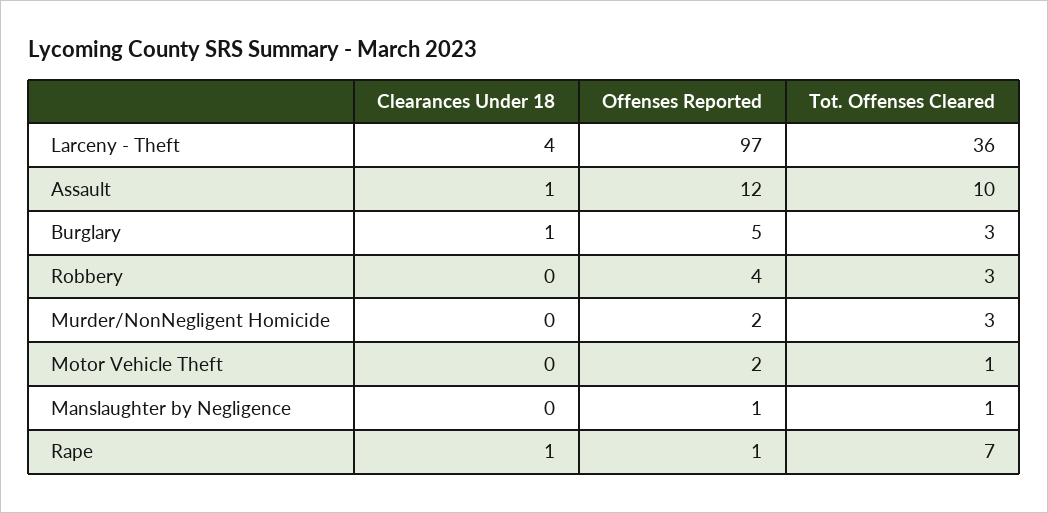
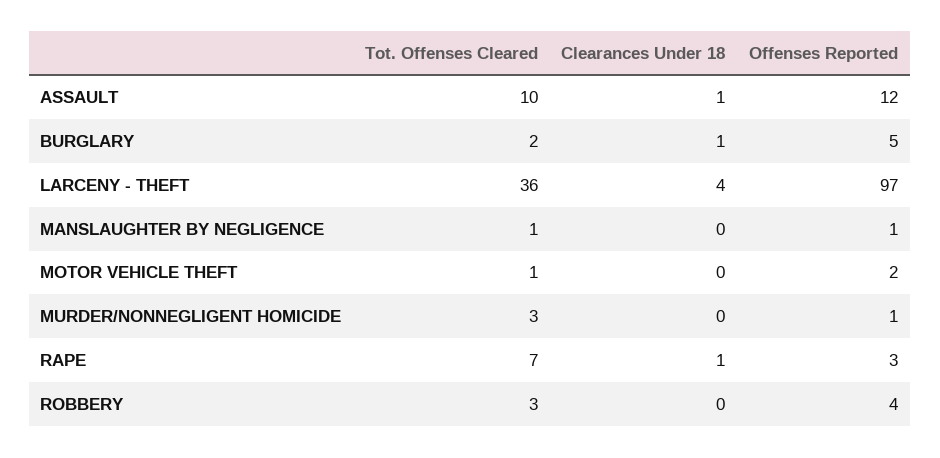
  {
    "Clearances Under 18": {
      "Larceny - Theft": 4,
      "Assault": 1,
      "Burglary": 1,
      "Robbery": 0,
      "Murder/NonNegligent Homicide": 0,
      "Motor Vehicle Theft": 0,
      "Manslaughter by Negligence": 0,
      "Rape": 1
    },
    "Offenses Reported": {
      "Larceny - Theft": 97,
      "Assault": 12,
      "Burglary": 5,
      "Robbery": 4,
-     "Murder/NonNegligent Homicide": 2,
+     "Murder/NonNegligent Homicide": 1,
      "Motor Vehicle Theft": 2,
      "Manslaughter by Negligence": 1,
-     "Rape": 1
+     "Rape": 3
    },
    "Tot. Offenses Cleared": {
      "Larceny - Theft": 36,
      "Assault": 10,
-     "Burglary": 3,
+     "Burglary": 2,
      "Robbery": 3,
      "Murder/NonNegligent Homicide": 3,
      "Motor Vehicle Theft": 1,
      "Manslaughter by Negligence": 1,
      "Rape": 7
    }
  }

